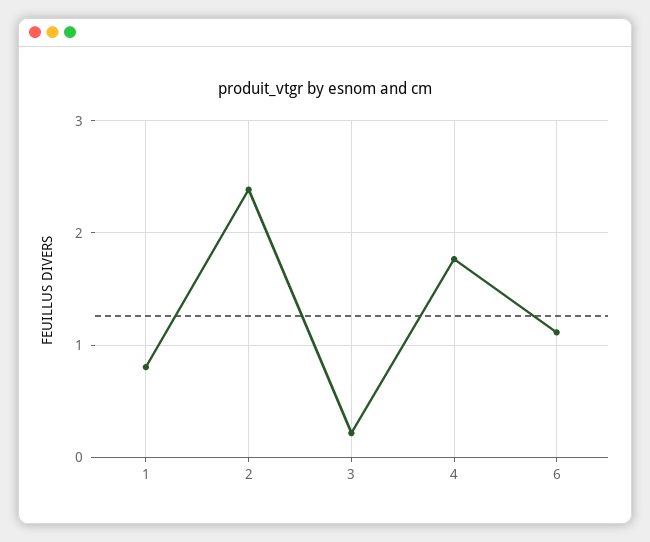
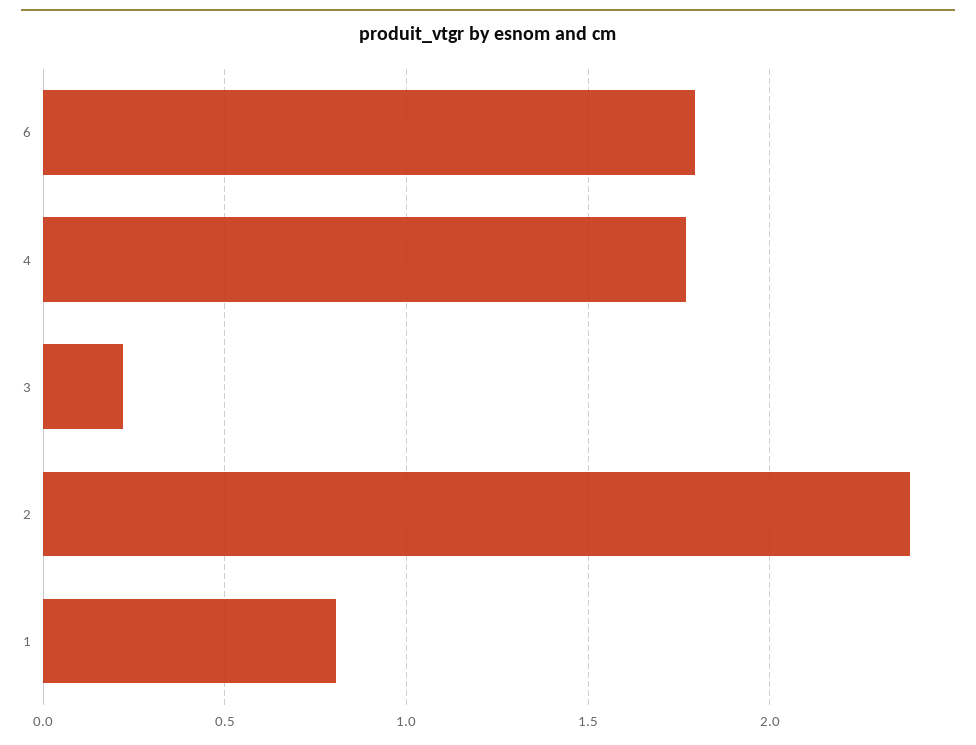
  {
    "1": 0.8,
    "2": 2.4,
    "3": 0.2,
    "4": 1.75,
-   "6": 1.1
+   "6": 1.8
  }

